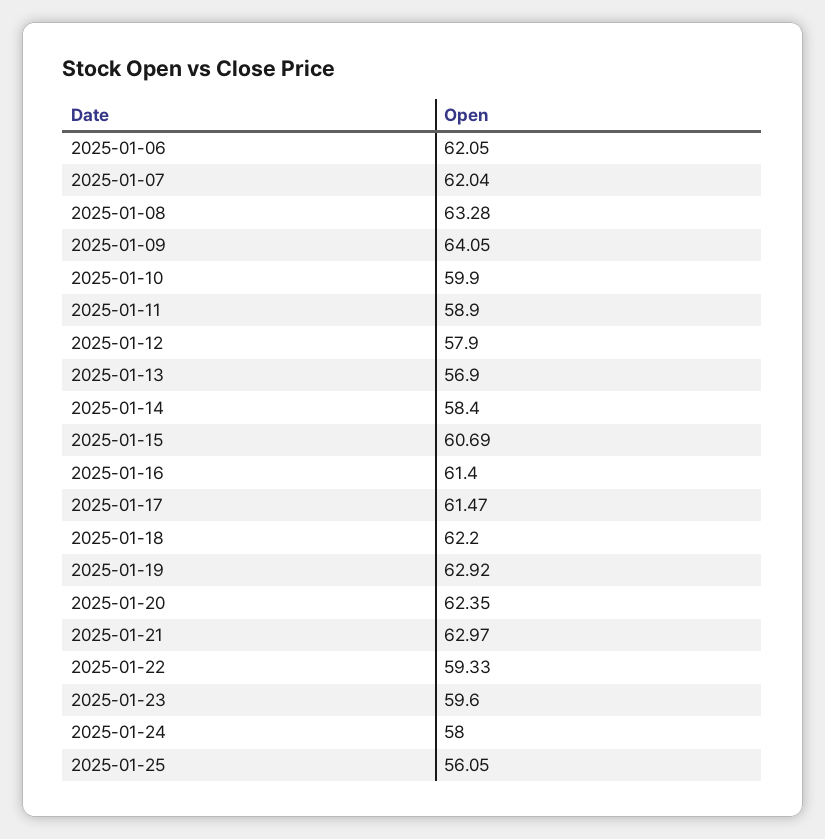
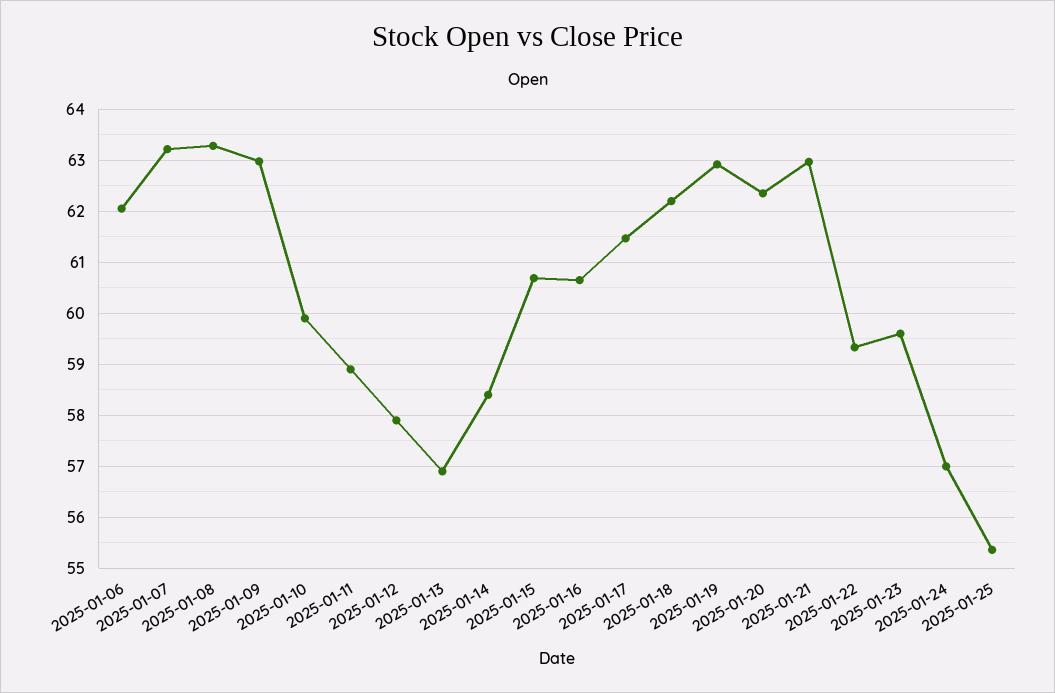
  {
    "2025-01-06": 62.05,
-   "2025-01-07": 62.04,
+   "2025-01-07": 63.2,
    "2025-01-08": 63.28,
-   "2025-01-09": 64.05,
+   "2025-01-09": 63,
    "2025-01-10": 59.9,
    "2025-01-11": 58.9,
    "2025-01-12": 57.9,
    "2025-01-13": 56.9,
    "2025-01-14": 58.4,
    "2025-01-15": 60.69,
-   "2025-01-16": 61.4,
+   "2025-01-16": 60.6,
    "2025-01-17": 61.47,
    "2025-01-18": 62.2,
    "2025-01-19": 62.92,
    "2025-01-20": 62.35,
    "2025-01-21": 62.97,
    "2025-01-22": 59.33,
    "2025-01-23": 59.6,
-   "2025-01-24": 58,
+   "2025-01-24": 57,
-   "2025-01-25": 56.05
+   "2025-01-25": 55.4
  }

